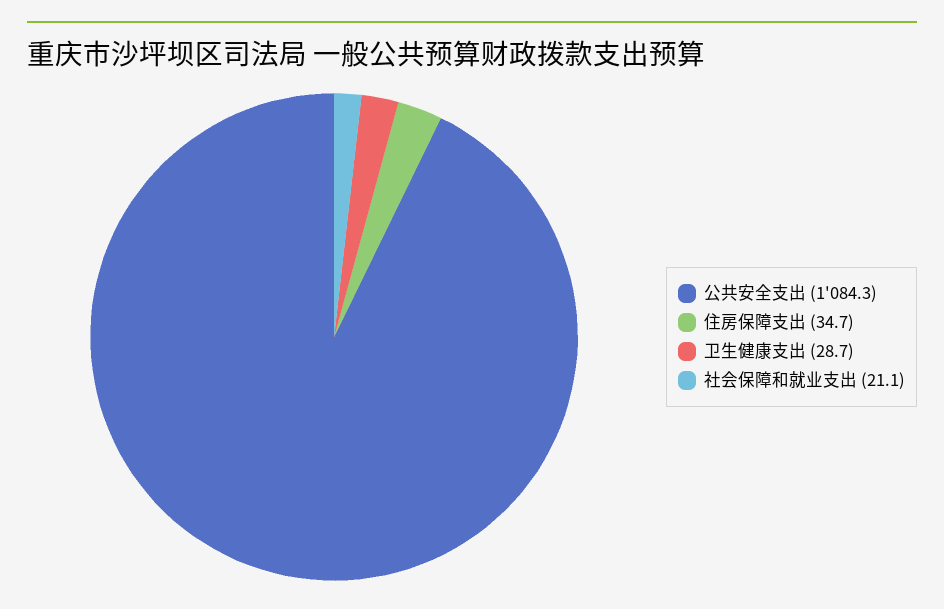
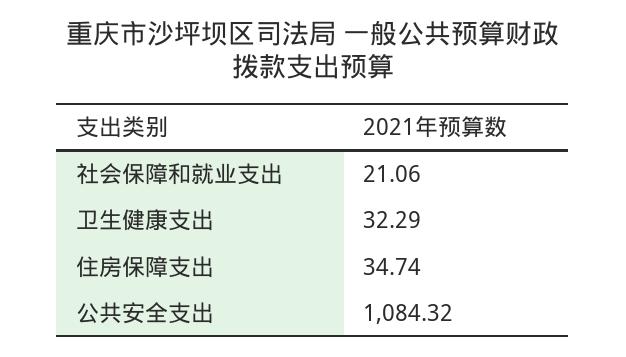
  {
    "公共安全支出": 1084.32,
    "住房保障支出": 34.74,
-   "卫生健康支出": 28.7,
+   "卫生健康支出": 32.29,
    "社会保障和就业支出": 21.06
  }

